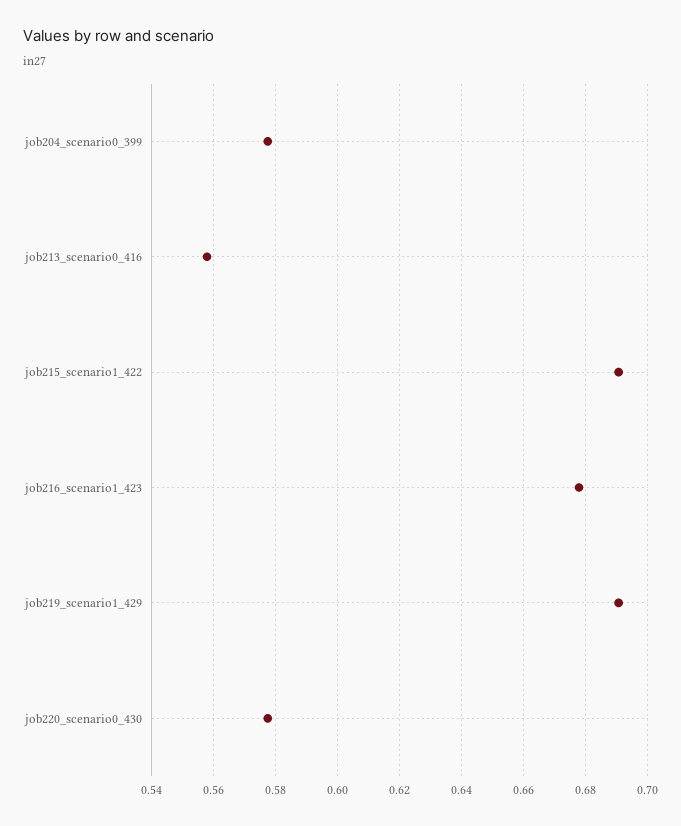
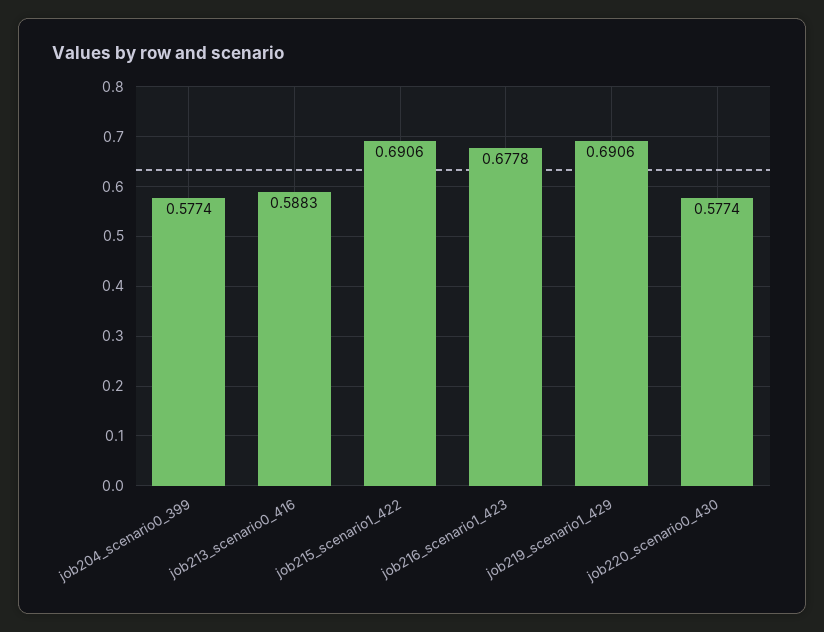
  {
    "job204_scenario0_399": 0.5774,
-   "job213_scenario0_416": 0.558,
+   "job213_scenario0_416": 0.5883,
    "job215_scenario1_422": 0.6906,
    "job216_scenario1_423": 0.6778,
    "job219_scenario1_429": 0.6906,
    "job220_scenario0_430": 0.5774
  }

